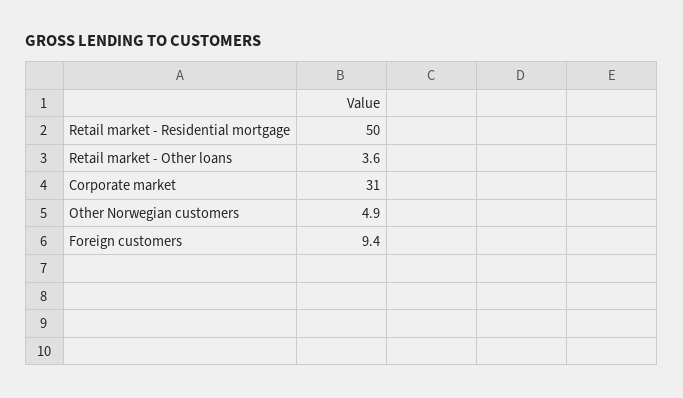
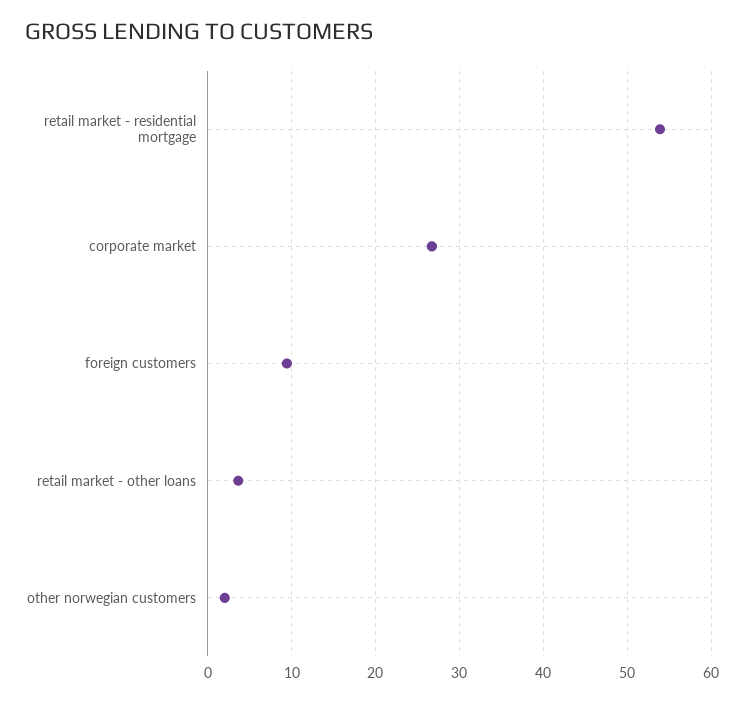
  {
-   "Retail market - Residential mortgage": 50,
+   "Retail market - Residential mortgage": 54,
    "Retail market - Other loans": 3.6,
-   "Corporate market": 31,
+   "Corporate market": 27,
-   "Other Norwegian customers": 4.9,
+   "Other Norwegian customers": 2,
    "Foreign customers": 9.4
  }

